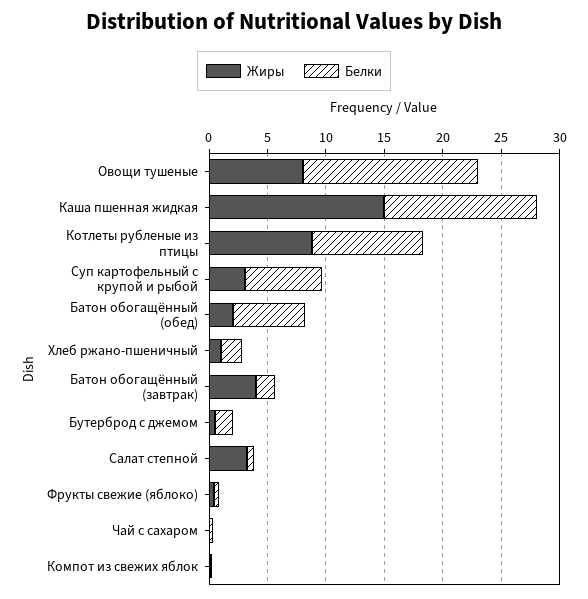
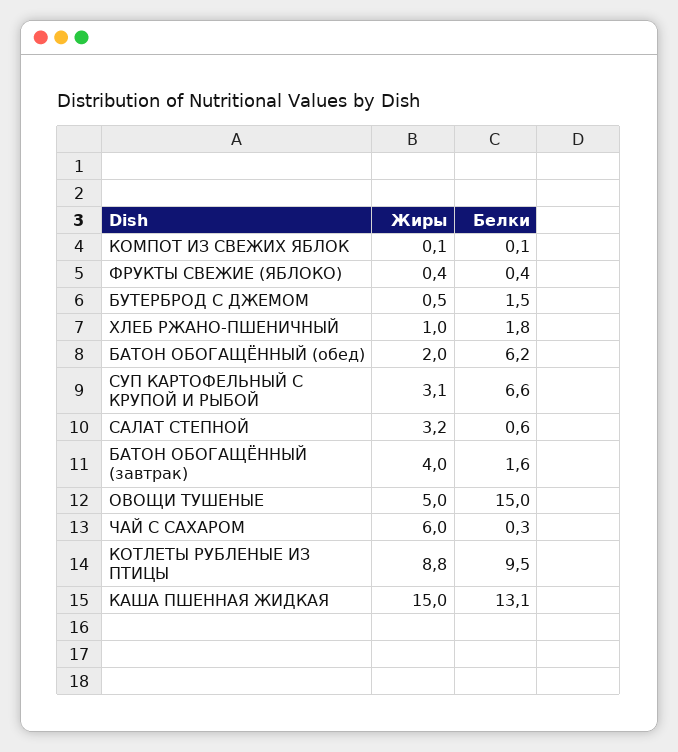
  {
    "Жиры": {
-     "Овощи тушеные": 8,
+     "Овощи тушеные": 5,
      "Каша пшенная жидкая": 15,
      "Котлеты рубленые из птицы": 8.8,
      "Суп картофельный с крупой и рыбой": 3.1,
      "Батон обогащённый (обед)": 2,
      "Хлеб ржано-пшеничный": 1,
      "Батон обогащённый (завтрак)": 4,
      "Бутерброд с джемом": 0.5,
      "Салат степной": 3.2,
      "Фрукты свежие (яблоко)": 0.4,
-     "Чай с сахаром": 0,
+     "Чай с сахаром": 6,
      "Компот из свежих яблок": 0.1
    },
    "Белки": {
      "Овощи тушеные": 15,
      "Каша пшенная жидкая": 13.1,
      "Котлеты рубленые из птицы": 9.5,
      "Суп картофельный с крупой и рыбой": 6.6,
      "Батон обогащённый (обед)": 6.2,
      "Хлеб ржано-пшеничный": 1.8,
      "Батон обогащённый (завтрак)": 1.6,
      "Бутерброд с джемом": 1.5,
      "Салат степной": 0.6,
      "Фрукты свежие (яблоко)": 0.4,
      "Чай с сахаром": 0.3,
      "Компот из свежих яблок": 0.1
    }
  }

